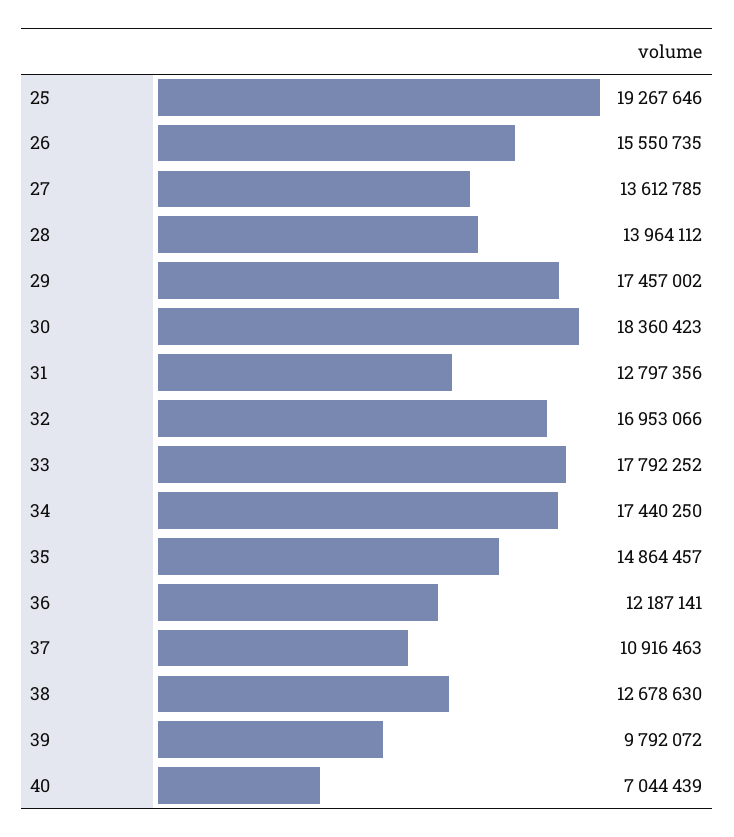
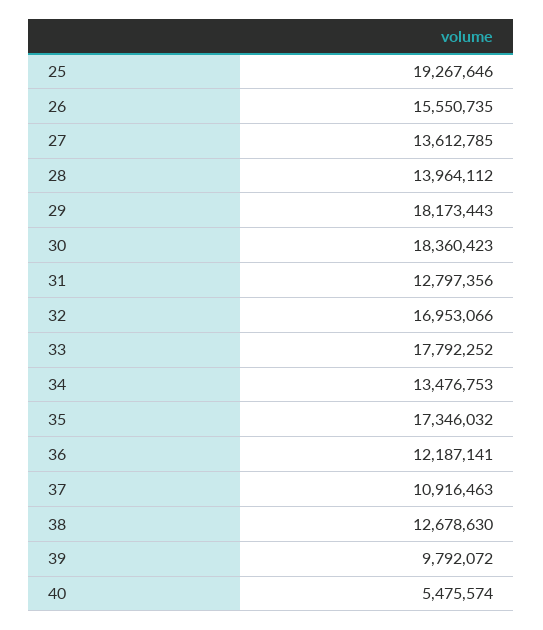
  {
    "25": 19267646,
    "26": 15550735,
    "27": 13612785,
    "28": 13964112,
-   "29": 17457002,
+   "29": 18173443,
    "30": 18360423,
    "31": 12797356,
    "32": 16953066,
    "33": 17792252,
-   "34": 17440250,
+   "34": 13476753,
-   "35": 14864457,
+   "35": 17346032,
    "36": 12187141,
    "37": 10916463,
    "38": 12678630,
    "39": 9792072,
-   "40": 7044439
+   "40": 5475574
  }

